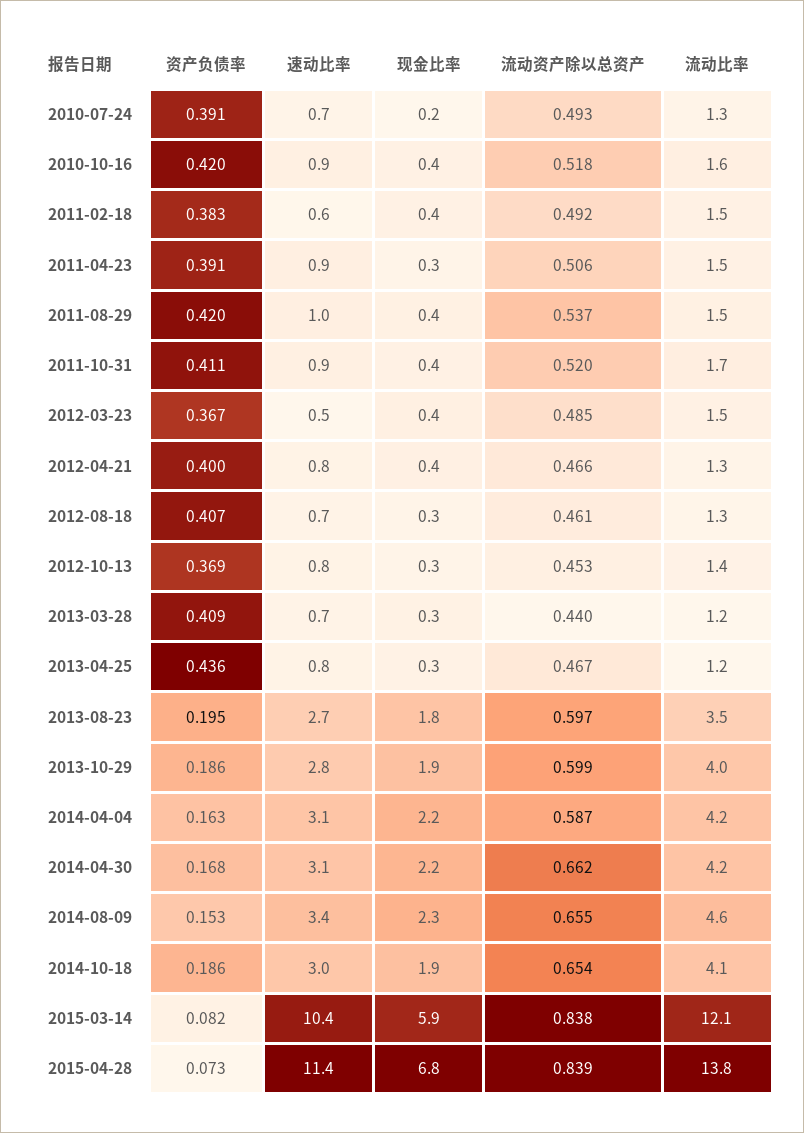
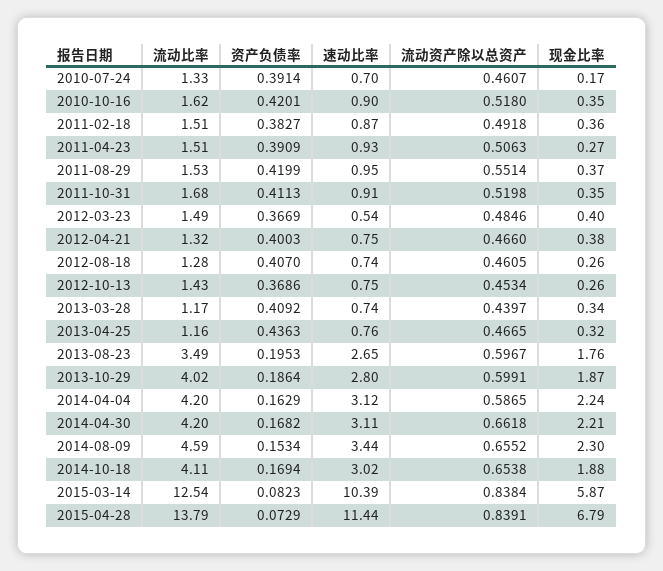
  {
    "资产负债率": {
      "2010-07-24": 0.3914,
      "2010-10-16": 0.4201,
      "2011-02-18": 0.3827,
      "2011-04-23": 0.3909,
      "2011-08-29": 0.4199,
      "2011-10-31": 0.4113,
      "2012-03-23": 0.3669,
      "2012-04-21": 0.4003,
      "2012-08-18": 0.407,
      "2012-10-13": 0.3686,
      "2013-03-28": 0.4092,
      "2013-04-25": 0.4363,
      "2013-08-23": 0.1953,
      "2013-10-29": 0.1864,
      "2014-04-04": 0.1629,
      "2014-04-30": 0.1682,
      "2014-08-09": 0.1534,
-     "2014-10-18": 0.186,
+     "2014-10-18": 0.1694,
      "2015-03-14": 0.0823,
      "2015-04-28": 0.0729
    },
    "速动比率": {
      "2010-07-24": 0.7,
      "2010-10-16": 0.9,
-     "2011-02-18": 0.6,
+     "2011-02-18": 0.87,
      "2011-04-23": 0.93,
      "2011-08-29": 0.95,
      "2011-10-31": 0.91,
      "2012-03-23": 0.54,
      "2012-04-21": 0.75,
      "2012-08-18": 0.74,
      "2012-10-13": 0.75,
      "2013-03-28": 0.74,
      "2013-04-25": 0.76,
      "2013-08-23": 2.65,
      "2013-10-29": 2.8,
      "2014-04-04": 3.12,
      "2014-04-30": 3.11,
      "2014-08-09": 3.44,
      "2014-10-18": 3.02,
      "2015-03-14": 10.39,
      "2015-04-28": 11.44
    },
    "现金比率": {
      "2010-07-24": 0.17,
      "2010-10-16": 0.35,
      "2011-02-18": 0.36,
      "2011-04-23": 0.27,
      "2011-08-29": 0.37,
      "2011-10-31": 0.35,
      "2012-03-23": 0.4,
      "2012-04-21": 0.38,
      "2012-08-18": 0.26,
      "2012-10-13": 0.26,
      "2013-03-28": 0.34,
      "2013-04-25": 0.32,
      "2013-08-23": 1.76,
      "2013-10-29": 1.87,
      "2014-04-04": 2.24,
      "2014-04-30": 2.21,
      "2014-08-09": 2.3,
      "2014-10-18": 1.88,
      "2015-03-14": 5.87,
      "2015-04-28": 6.79
    },
    "流动资产除以总资产": {
-     "2010-07-24": 0.493,
+     "2010-07-24": 0.4607,
      "2010-10-16": 0.518,
      "2011-02-18": 0.4918,
      "2011-04-23": 0.5063,
-     "2011-08-29": 0.537,
+     "2011-08-29": 0.5514,
      "2011-10-31": 0.5198,
      "2012-03-23": 0.4846,
      "2012-04-21": 0.466,
      "2012-08-18": 0.4605,
      "2012-10-13": 0.4534,
      "2013-03-28": 0.4397,
      "2013-04-25": 0.4665,
      "2013-08-23": 0.5967,
      "2013-10-29": 0.5991,
      "2014-04-04": 0.5865,
      "2014-04-30": 0.6618,
      "2014-08-09": 0.6552,
      "2014-10-18": 0.6538,
      "2015-03-14": 0.8384,
      "2015-04-28": 0.8391
    },
    "流动比率": {
      "2010-07-24": 1.33,
      "2010-10-16": 1.62,
      "2011-02-18": 1.51,
      "2011-04-23": 1.51,
      "2011-08-29": 1.53,
      "2011-10-31": 1.68,
      "2012-03-23": 1.49,
      "2012-04-21": 1.32,
      "2012-08-18": 1.28,
      "2012-10-13": 1.43,
      "2013-03-28": 1.17,
      "2013-04-25": 1.16,
      "2013-08-23": 3.49,
      "2013-10-29": 4.02,
      "2014-04-04": 4.2,
      "2014-04-30": 4.2,
      "2014-08-09": 4.59,
      "2014-10-18": 4.11,
-     "2015-03-14": 12.1,
+     "2015-03-14": 12.54,
      "2015-04-28": 13.79
    }
  }

